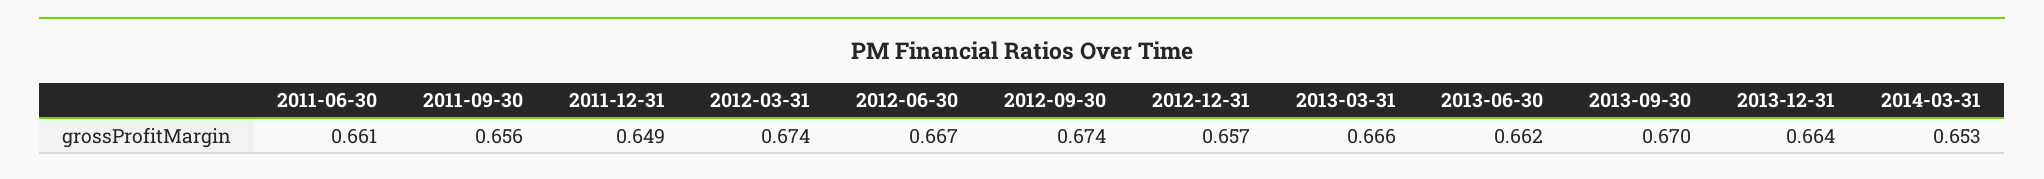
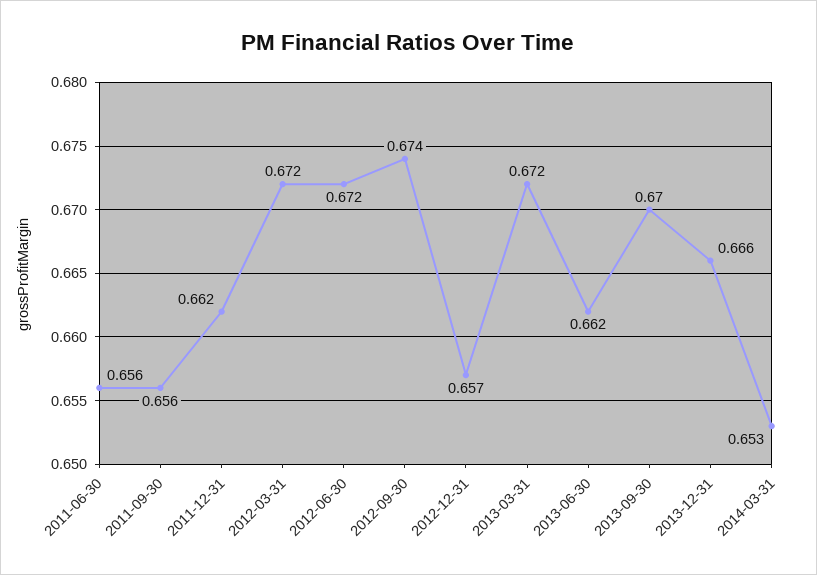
  {
-   "2011-06-30": 0.661,
+   "2011-06-30": 0.656,
    "2011-09-30": 0.656,
-   "2011-12-31": 0.649,
+   "2011-12-31": 0.662,
-   "2012-03-31": 0.674,
+   "2012-03-31": 0.672,
-   "2012-06-30": 0.667,
+   "2012-06-30": 0.672,
    "2012-09-30": 0.674,
    "2012-12-31": 0.657,
-   "2013-03-31": 0.666,
+   "2013-03-31": 0.672,
    "2013-06-30": 0.662,
    "2013-09-30": 0.67,
-   "2013-12-31": 0.664,
+   "2013-12-31": 0.666,
    "2014-03-31": 0.653
  }

